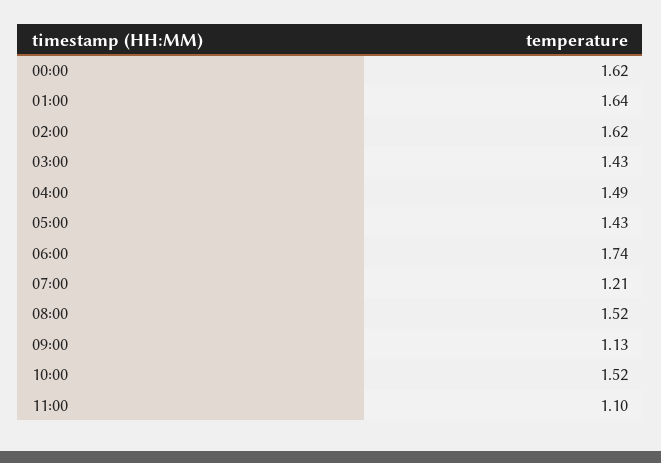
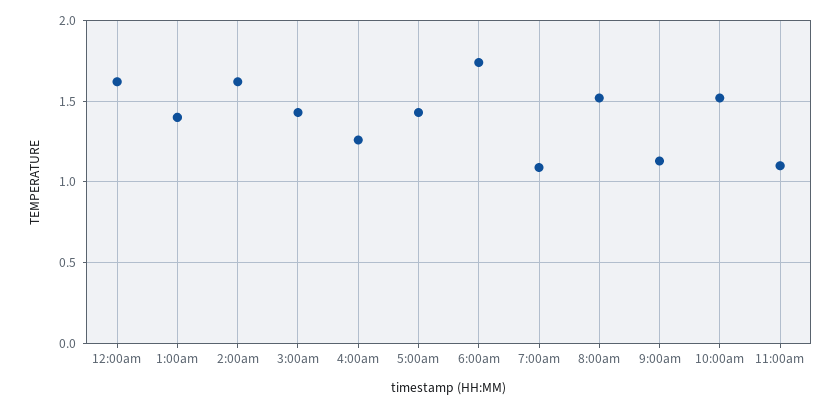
  {
    "00:00": 1.62,
-   "01:00": 1.64,
+   "01:00": 1.4,
    "02:00": 1.62,
    "03:00": 1.43,
-   "04:00": 1.49,
+   "04:00": 1.25,
    "05:00": 1.43,
    "06:00": 1.74,
-   "07:00": 1.21,
+   "07:00": 1.1,
    "08:00": 1.52,
    "09:00": 1.13,
    "10:00": 1.52,
    "11:00": 1.1
  }

